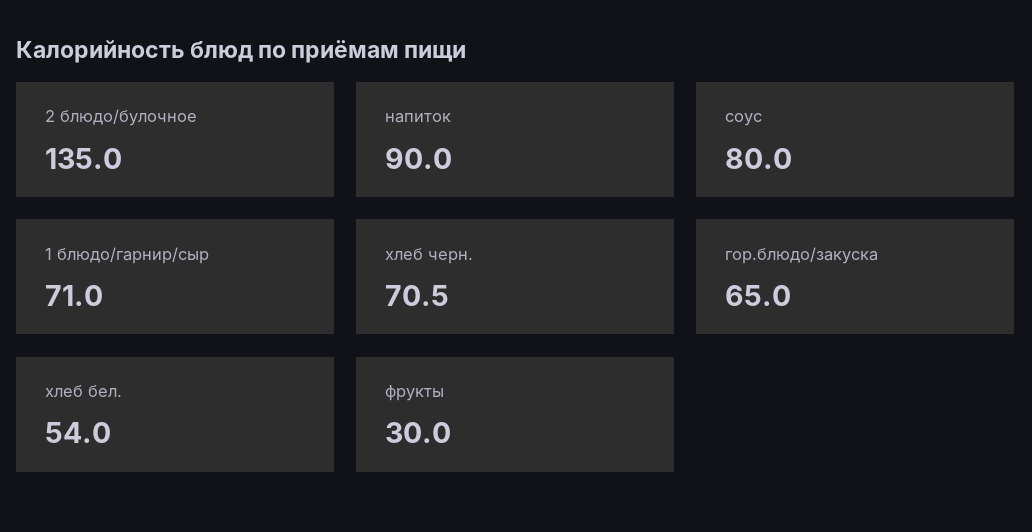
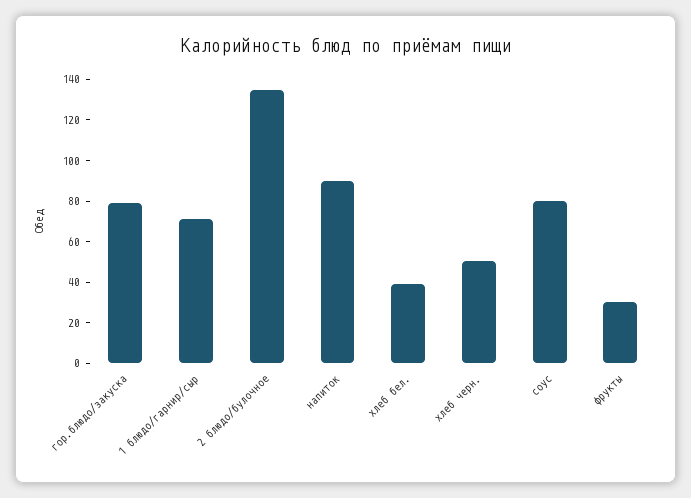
  {
    "2 блюдо/булочное": 135,
    "напиток": 90,
    "соус": 80,
    "1 блюдо/гарнир/сыр": 71,
-   "хлеб черн.": 70.5,
+   "хлеб черн.": 50,
-   "гор.блюдо/закуска": 65,
+   "гор.блюдо/закуска": 80,
-   "хлеб бел.": 54,
+   "хлеб бел.": 40,
    "фрукты": 30
  }

